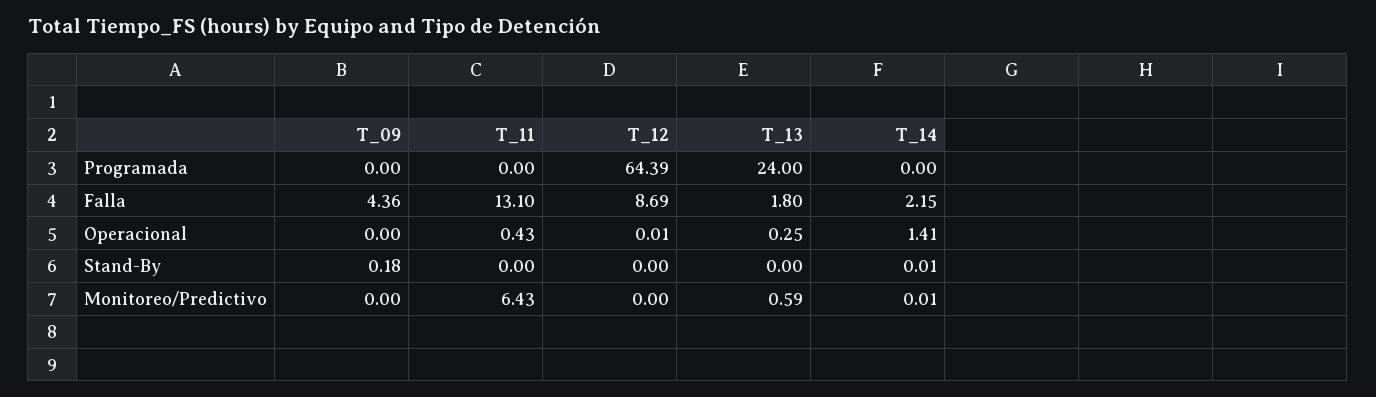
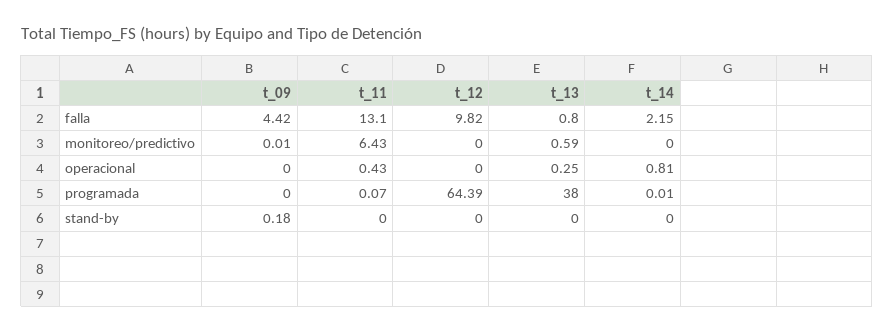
  {
    "T_09": {
      "Programada": 0,
-     "Falla": 4.36,
+     "Falla": 4.42,
      "Operacional": 0,
      "Stand-By": 0.18,
-     "Monitoreo/Predictivo": 0
+     "Monitoreo/Predictivo": 0.01
    },
    "T_11": {
-     "Programada": 0,
+     "Programada": 0.07,
      "Falla": 13.1,
      "Operacional": 0.43,
      "Stand-By": 0,
      "Monitoreo/Predictivo": 6.43
    },
    "T_12": {
      "Programada": 64.39,
-     "Falla": 8.69,
+     "Falla": 9.82,
-     "Operacional": 0.01,
+     "Operacional": 0,
      "Stand-By": 0,
      "Monitoreo/Predictivo": 0
    },
    "T_13": {
-     "Programada": 24,
+     "Programada": 38,
-     "Falla": 1.8,
+     "Falla": 0.8,
      "Operacional": 0.25,
      "Stand-By": 0,
      "Monitoreo/Predictivo": 0.59
    },
    "T_14": {
-     "Programada": 0,
+     "Programada": 0.01,
      "Falla": 2.15,
-     "Operacional": 1.41,
+     "Operacional": 0.81,
-     "Stand-By": 0.01,
+     "Stand-By": 0,
-     "Monitoreo/Predictivo": 0.01
+     "Monitoreo/Predictivo": 0
    }
  }

